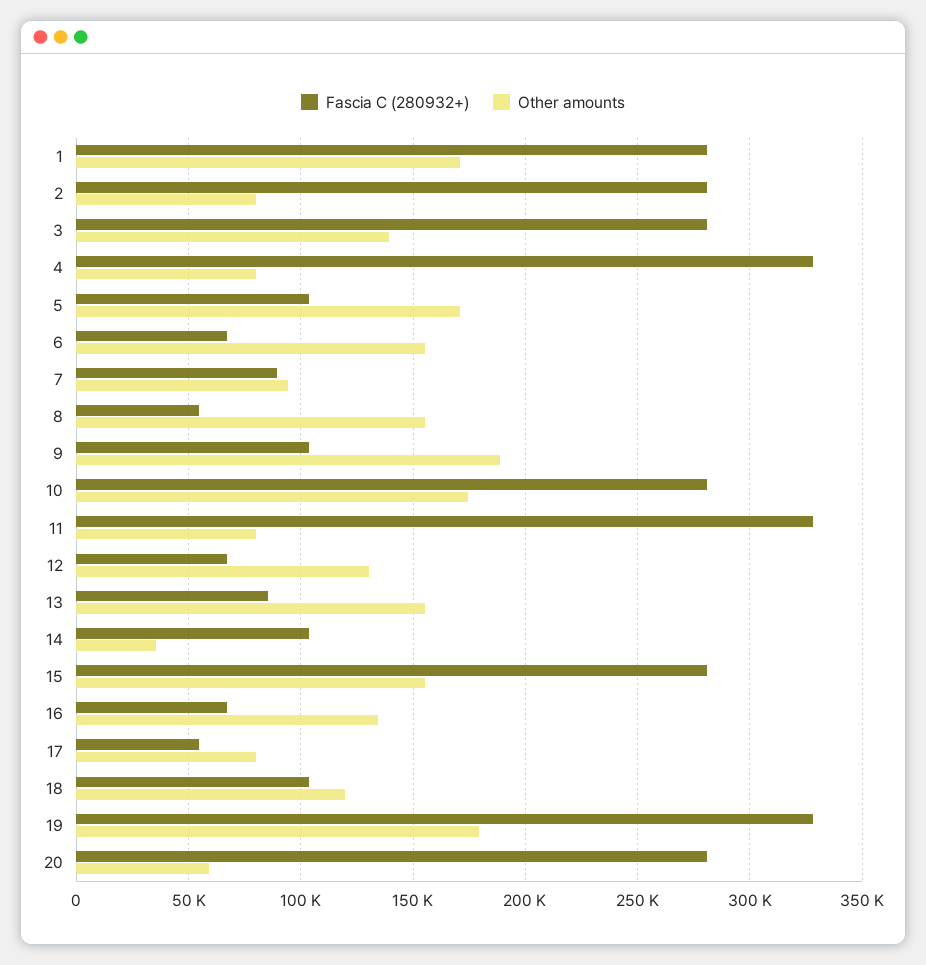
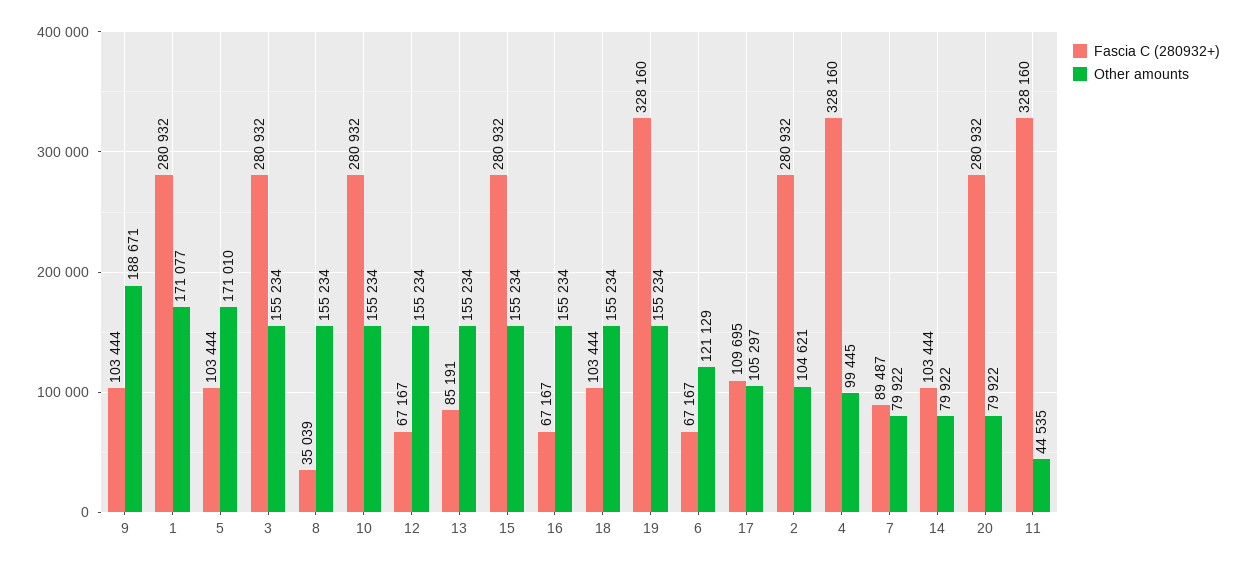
  {
    "Fascia C (280932+)": {
      "1": 280932,
      "2": 280932,
      "3": 280932,
      "4": 328160,
      "5": 103444,
      "6": 67167,
      "7": 89487,
-     "8": 55000,
+     "8": 35039,
      "9": 103444,
      "10": 280932,
      "11": 328160,
      "12": 67167,
      "13": 85191,
      "14": 103444,
      "15": 280932,
      "16": 67167,
-     "17": 55000,
+     "17": 109695,
      "18": 103444,
      "19": 328160,
      "20": 280932
    },
    "Other amounts": {
      "1": 171077,
-     "2": 80000,
+     "2": 104621,
-     "3": 140000,
+     "3": 155234,
-     "4": 80000,
+     "4": 99445,
      "5": 171010,
-     "6": 155000,
+     "6": 121129,
-     "7": 95000,
+     "7": 79922,
      "8": 155234,
      "9": 188671,
-     "10": 175000,
+     "10": 155234,
-     "11": 80000,
+     "11": 44535,
-     "12": 130000,
+     "12": 155234,
      "13": 155234,
-     "14": 35000,
+     "14": 79922,
      "15": 155234,
-     "16": 135000,
+     "16": 155234,
-     "17": 80000,
+     "17": 105297,
-     "18": 120000,
+     "18": 155234,
-     "19": 180000,
+     "19": 155234,
-     "20": 60000
+     "20": 79922
    }
  }

